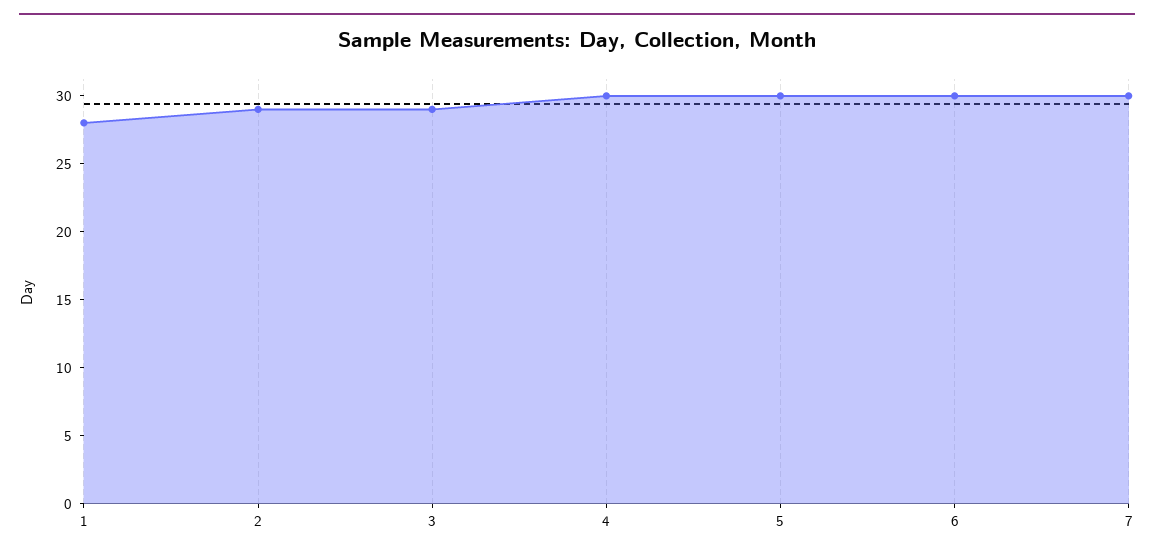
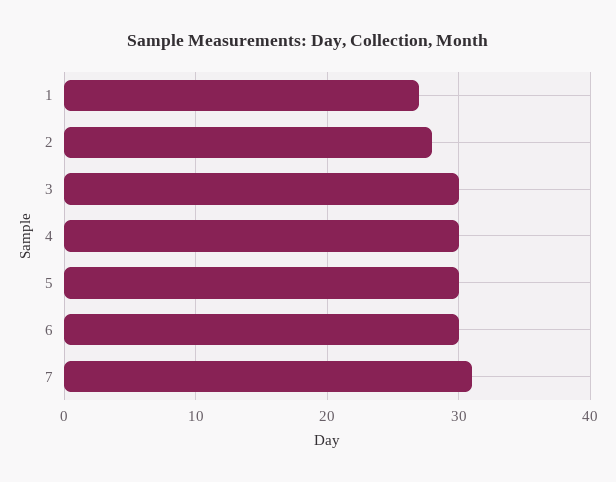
  {
-   "1": 28,
+   "1": 27,
-   "2": 29,
+   "2": 28,
-   "3": 29,
+   "3": 30,
    "4": 30,
    "5": 30,
    "6": 30,
-   "7": 30
+   "7": 31
  }

